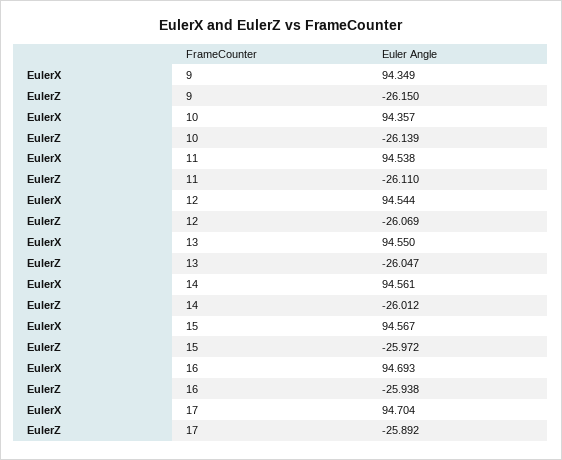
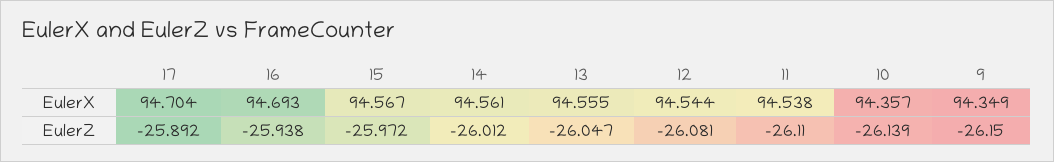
  {
    "EulerX": {
      "9": 94.349,
      "10": 94.357,
      "11": 94.538,
      "12": 94.544,
-     "13": 94.55,
+     "13": 94.555,
      "14": 94.561,
      "15": 94.567,
      "16": 94.693,
      "17": 94.704
    },
    "EulerZ": {
      "9": -26.15,
      "10": -26.139,
      "11": -26.11,
-     "12": -26.069,
+     "12": -26.081,
      "13": -26.047,
      "14": -26.012,
      "15": -25.972,
      "16": -25.938,
      "17": -25.892
    }
  }

